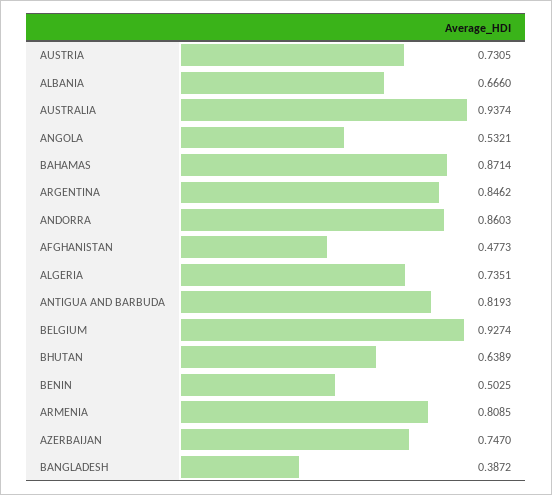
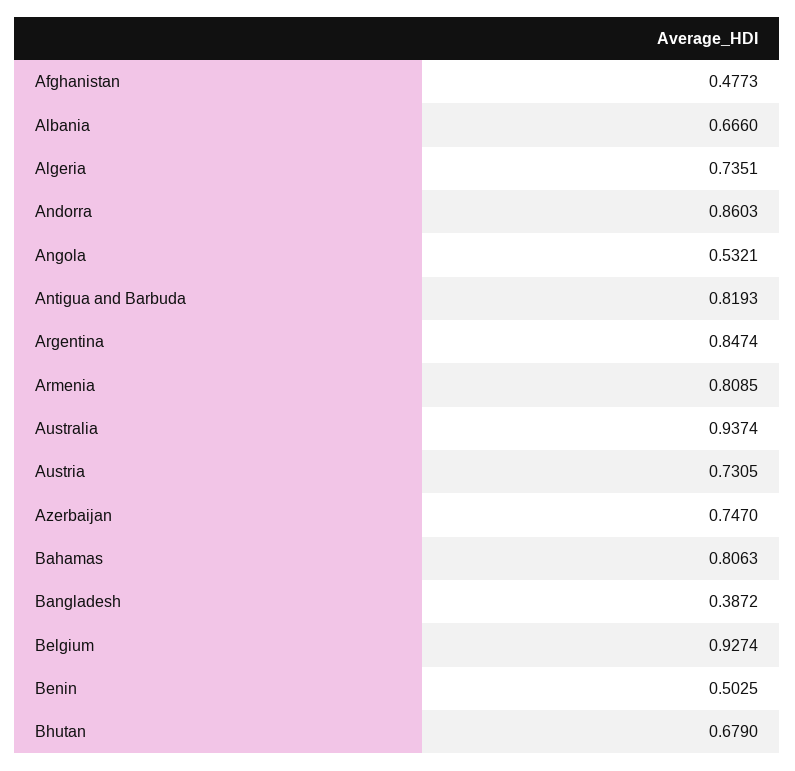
  {
    "AUSTRIA": 0.7305,
    "ALBANIA": 0.666,
    "AUSTRALIA": 0.9374,
    "ANGOLA": 0.5321,
-   "BAHAMAS": 0.8714,
+   "BAHAMAS": 0.8063,
-   "ARGENTINA": 0.8462,
+   "ARGENTINA": 0.8474,
    "ANDORRA": 0.8603,
    "AFGHANISTAN": 0.4773,
    "ALGERIA": 0.7351,
    "ANTIGUA AND BARBUDA": 0.8193,
    "BELGIUM": 0.9274,
-   "BHUTAN": 0.6389,
+   "BHUTAN": 0.679,
    "BENIN": 0.5025,
    "ARMENIA": 0.8085,
    "AZERBAIJAN": 0.747,
    "BANGLADESH": 0.3872
  }

